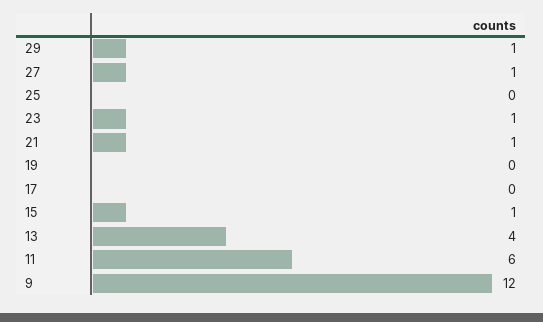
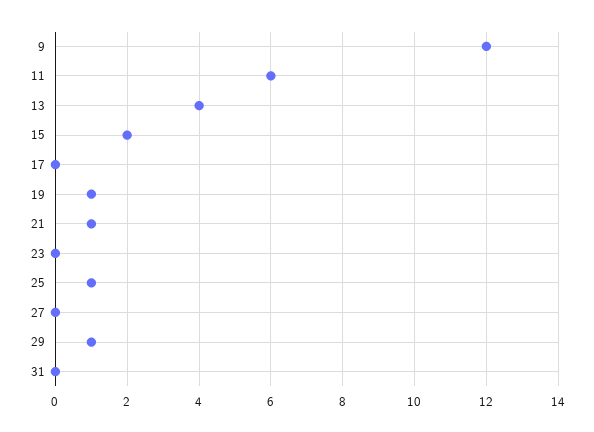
  {
    "29": 1,
-   "27": 1,
+   "27": 0,
-   "25": 0,
+   "25": 1,
-   "23": 1,
+   "23": 0,
    "21": 1,
-   "19": 0,
+   "19": 1,
    "17": 0,
-   "15": 1,
+   "15": 2,
    "13": 4,
    "11": 6,
-   "9": 12
+   "9": 12,
+   "31": 0
  }

